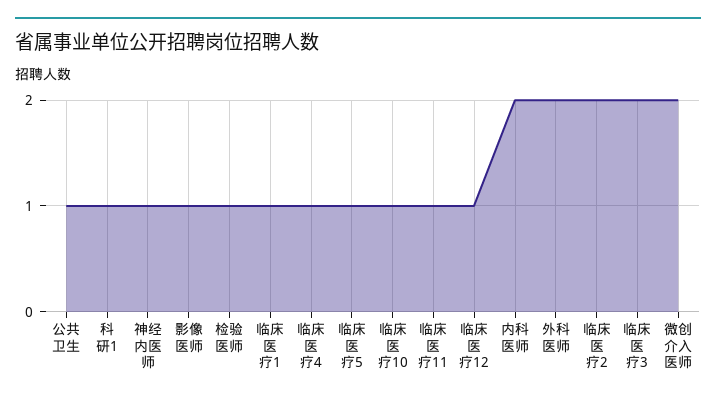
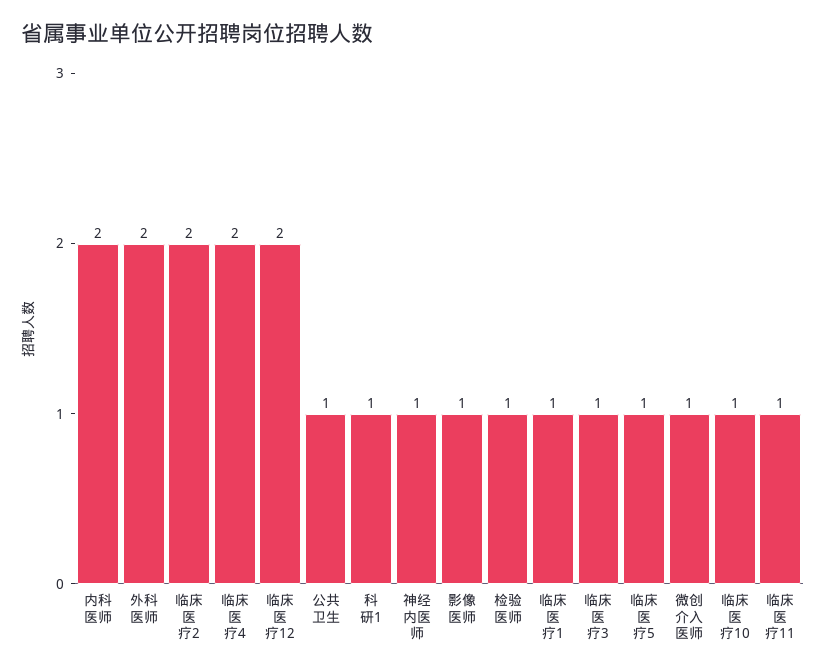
  {
    "公共卫生": 1,
    "科研1": 1,
    "神经内医师": 1,
    "影像医师": 1,
    "检验医师": 1,
    "临床医疗1": 1,
-   "临床医疗4": 1,
+   "临床医疗4": 2,
    "临床医疗5": 1,
    "临床医疗10": 1,
    "临床医疗11": 1,
-   "临床医疗12": 1,
+   "临床医疗12": 2,
    "内科医师": 2,
    "外科医师": 2,
    "临床医疗2": 2,
-   "临床医疗3": 2,
+   "临床医疗3": 1,
-   "微创介入医师": 2
+   "微创介入医师": 1
  }

